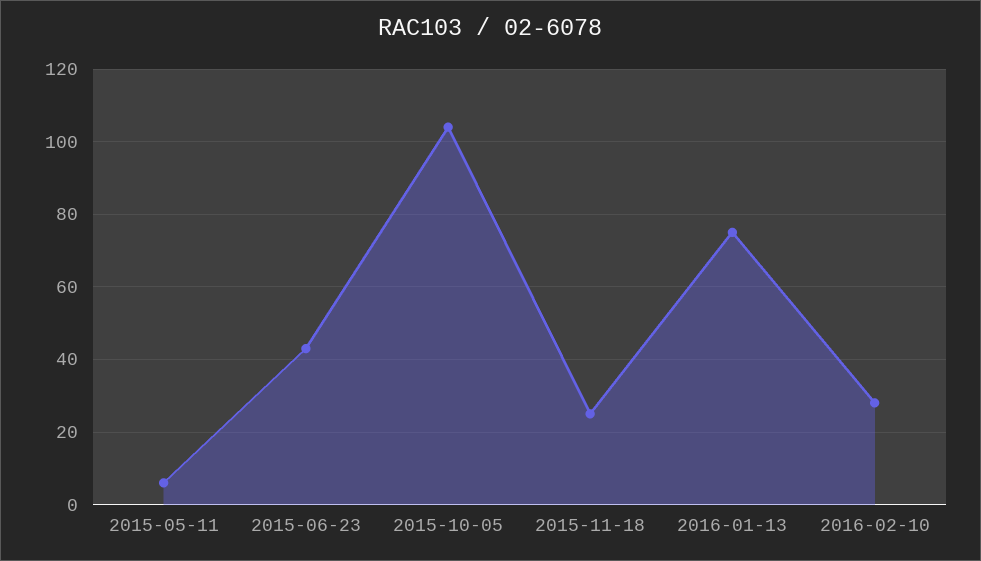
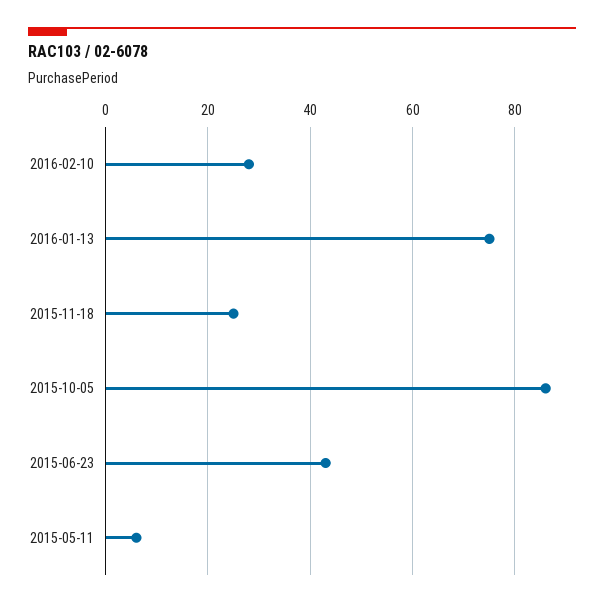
  {
    "2015-05-11": 5,
    "2015-06-23": 45,
-   "2015-10-05": 105,
+   "2015-10-05": 85,
    "2015-11-18": 25,
    "2016-01-13": 75,
    "2016-02-10": 30
  }

